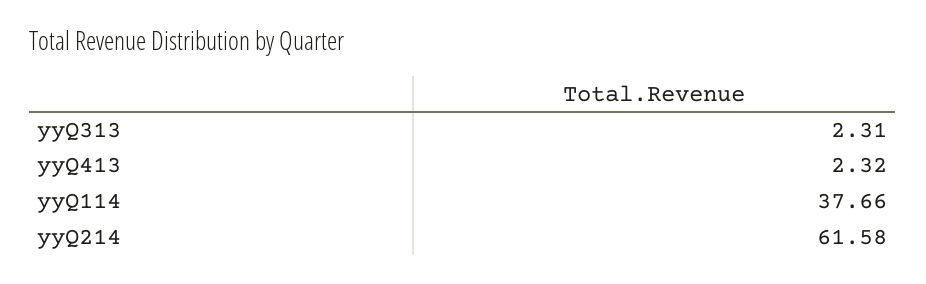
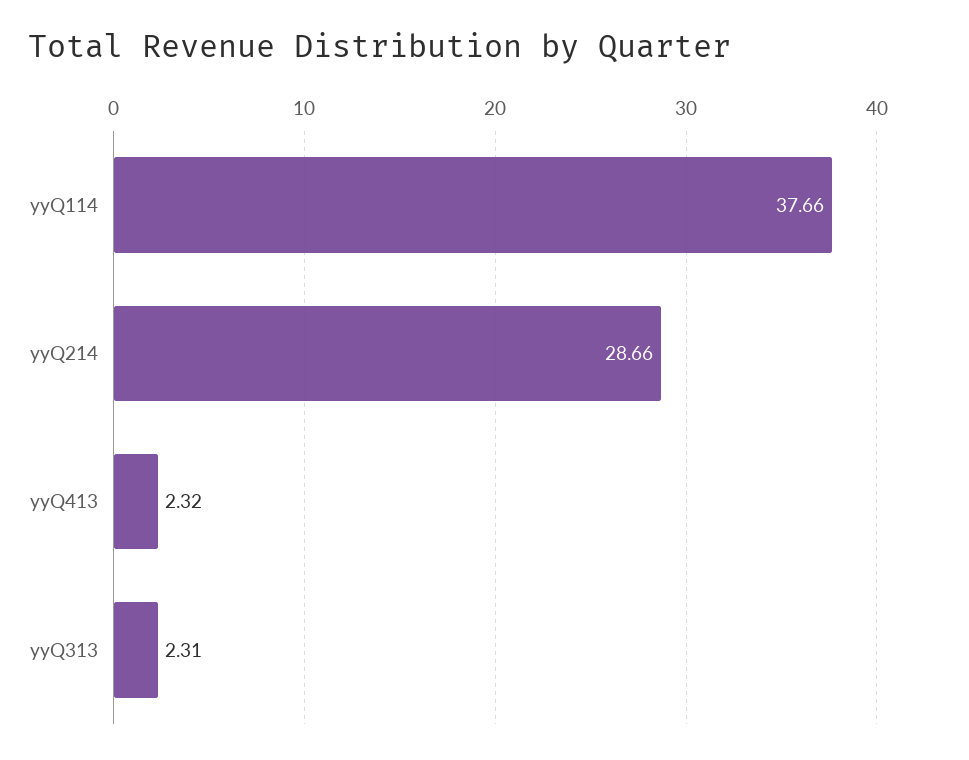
  {
    "yyQ313": 2.31,
    "yyQ413": 2.32,
    "yyQ114": 37.66,
-   "yyQ214": 61.58
+   "yyQ214": 28.66
  }

